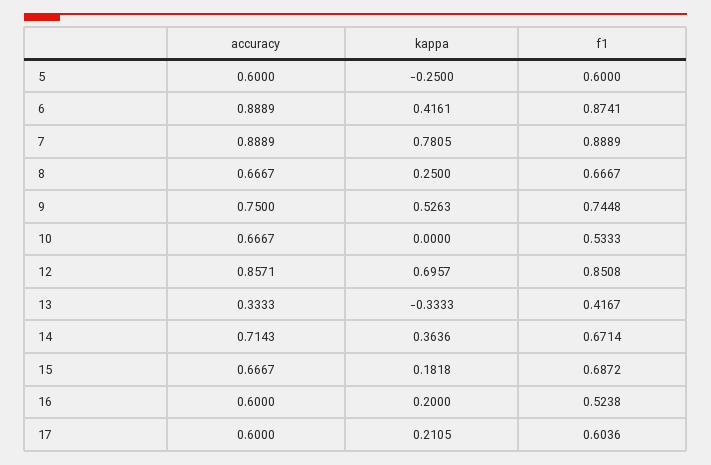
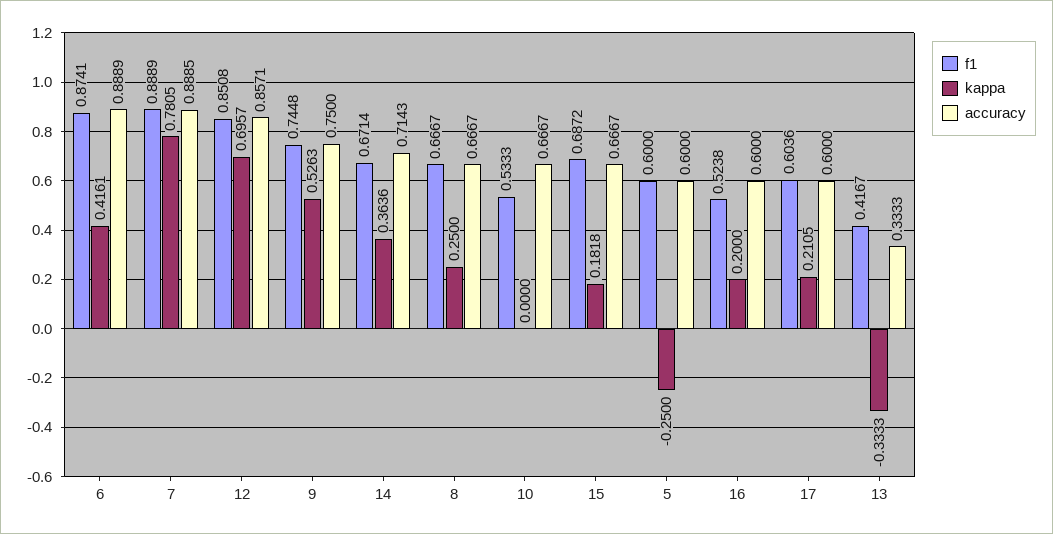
  {
    "accuracy": {
      "5": 0.6,
      "6": 0.8889,
-     "7": 0.8889,
+     "7": 0.8885,
      "8": 0.6667,
      "9": 0.75,
      "10": 0.6667,
      "12": 0.8571,
      "13": 0.3333,
      "14": 0.7143,
      "15": 0.6667,
      "16": 0.6,
      "17": 0.6
    },
    "kappa": {
      "5": -0.25,
      "6": 0.4161,
      "7": 0.7805,
      "8": 0.25,
      "9": 0.5263,
      "10": 0,
      "12": 0.6957,
      "13": -0.3333,
      "14": 0.3636,
      "15": 0.1818,
      "16": 0.2,
      "17": 0.2105
    },
    "f1": {
      "5": 0.6,
      "6": 0.8741,
      "7": 0.8889,
      "8": 0.6667,
      "9": 0.7448,
      "10": 0.5333,
      "12": 0.8508,
      "13": 0.4167,
      "14": 0.6714,
      "15": 0.6872,
      "16": 0.5238,
      "17": 0.6036
    }
  }

